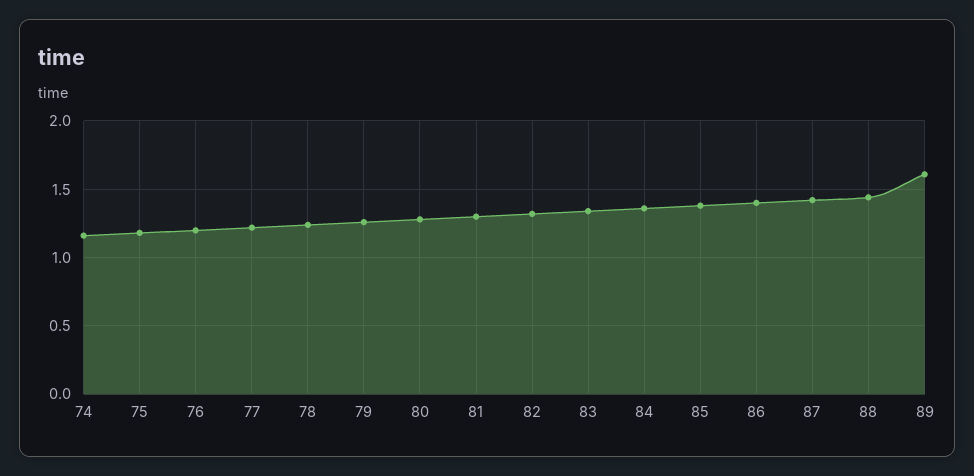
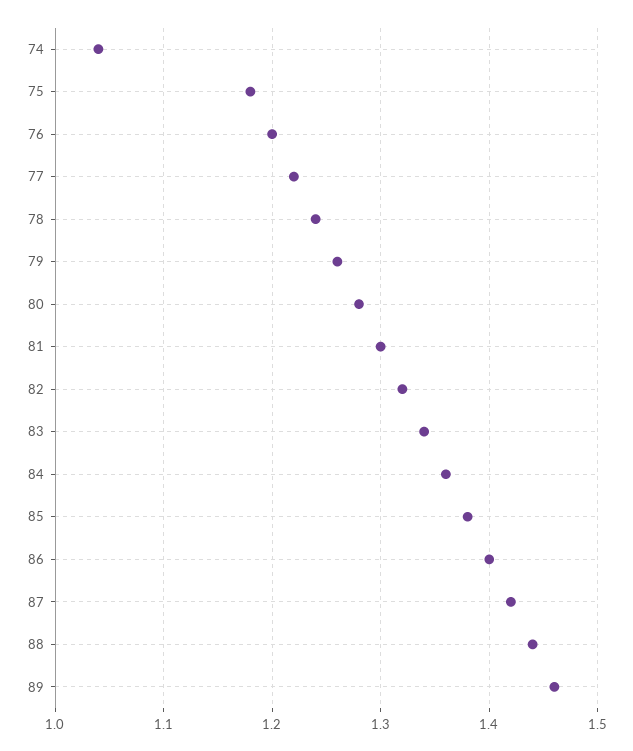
  {
-   "74": 1.15,
+   "74": 1.04,
    "75": 1.18,
    "76": 1.2,
    "77": 1.22,
    "78": 1.24,
    "79": 1.26,
    "80": 1.28,
    "81": 1.3,
    "82": 1.32,
    "83": 1.34,
    "84": 1.36,
    "85": 1.38,
    "86": 1.4,
    "87": 1.42,
    "88": 1.44,
-   "89": 1.6
+   "89": 1.46
  }

